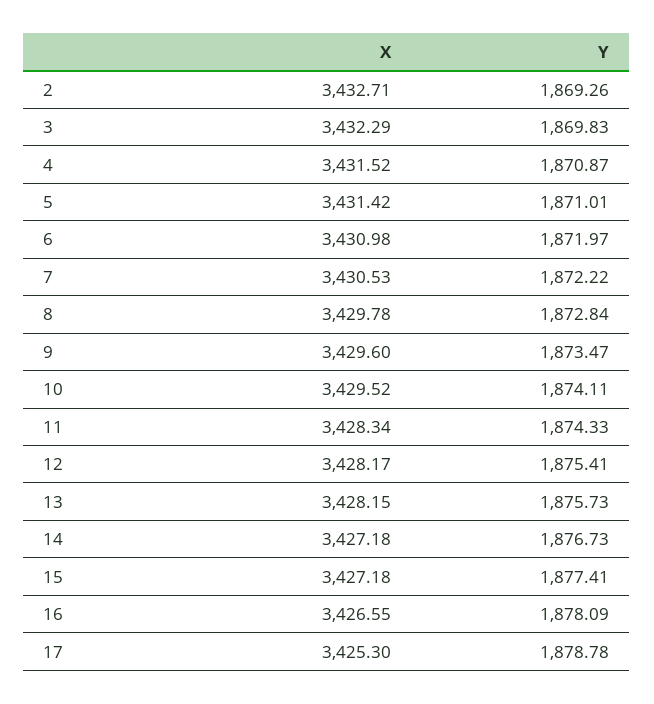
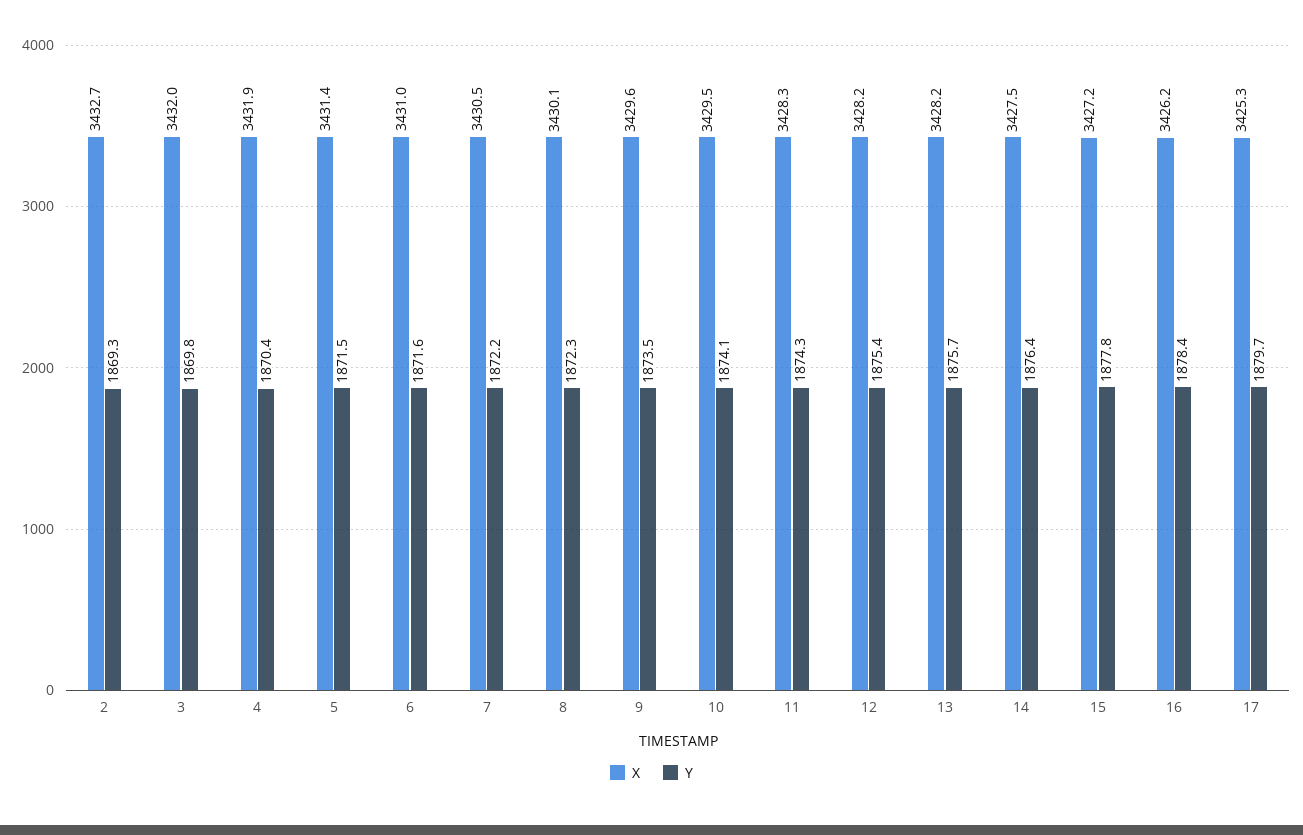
  {
    "X": {
      "2": 3432.71,
-     "3": 3432.29,
+     "3": 3432,
-     "4": 3431.52,
+     "4": 3431.9,
      "5": 3431.42,
      "6": 3430.98,
      "7": 3430.53,
-     "8": 3429.78,
+     "8": 3430.1,
      "9": 3429.6,
      "10": 3429.52,
      "11": 3428.34,
      "12": 3428.17,
      "13": 3428.15,
-     "14": 3427.18,
+     "14": 3427.5,
      "15": 3427.18,
-     "16": 3426.55,
+     "16": 3426.2,
      "17": 3425.3
    },
    "Y": {
      "2": 1869.26,
      "3": 1869.83,
-     "4": 1870.87,
+     "4": 1870.4,
-     "5": 1871.01,
+     "5": 1871.5,
-     "6": 1871.97,
+     "6": 1871.6,
      "7": 1872.22,
-     "8": 1872.84,
+     "8": 1872.3,
      "9": 1873.47,
      "10": 1874.11,
      "11": 1874.33,
      "12": 1875.41,
      "13": 1875.73,
-     "14": 1876.73,
+     "14": 1876.4,
-     "15": 1877.41,
+     "15": 1877.8,
-     "16": 1878.09,
+     "16": 1878.4,
-     "17": 1878.78
+     "17": 1879.7
    }
  }

